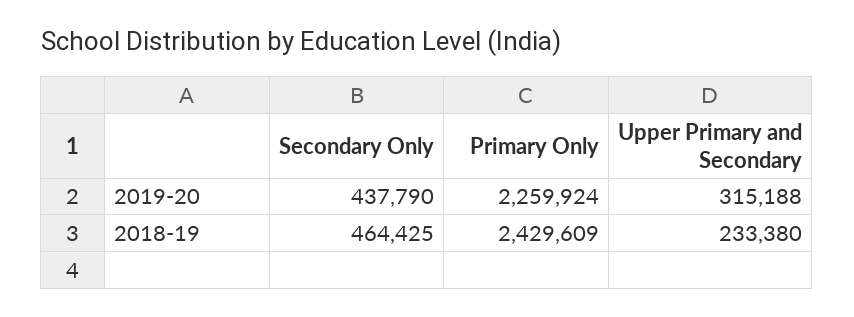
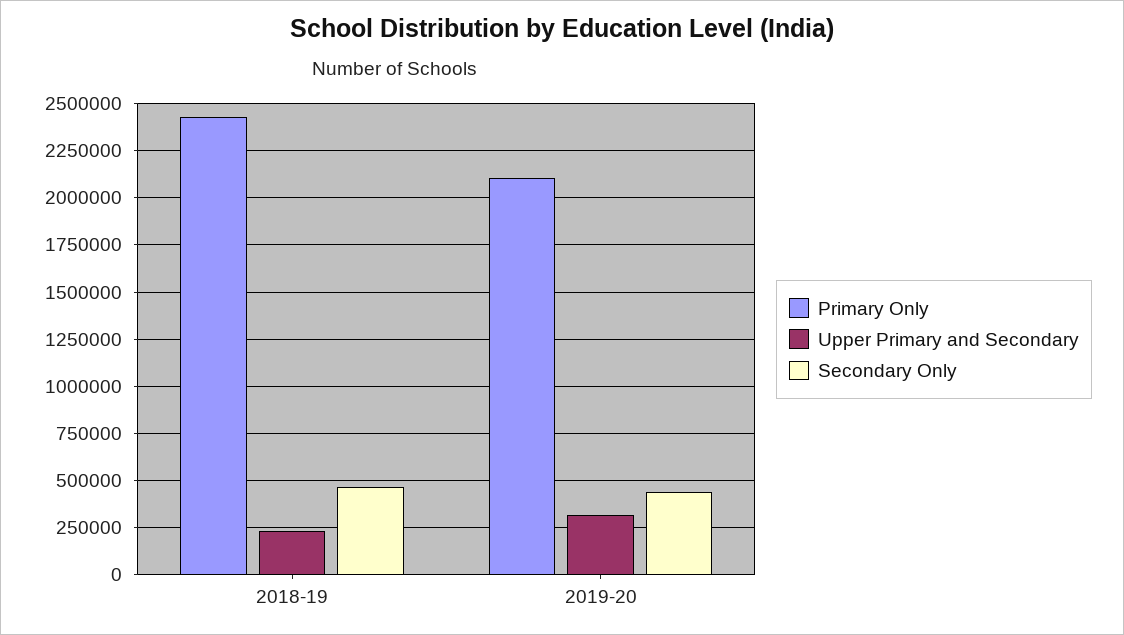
  {
    "Secondary Only": {
      "2019-20": 437790,
      "2018-19": 464425
    },
    "Primary Only": {
-     "2019-20": 2259924,
+     "2019-20": 2100000,
      "2018-19": 2429609
    },
    "Upper Primary and Secondary": {
      "2019-20": 315188,
      "2018-19": 233380
    }
  }

